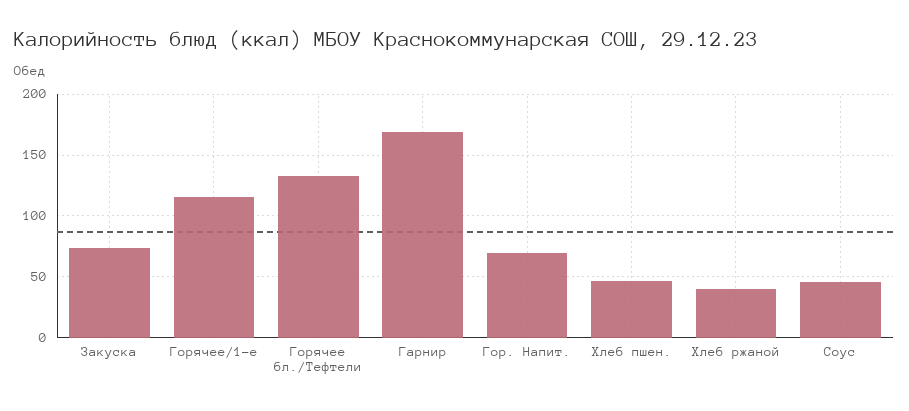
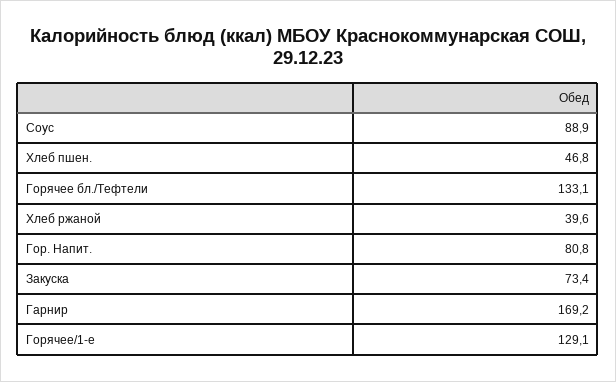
  {
    "Закуска": 73.4,
-   "Горячее/1-е": 115,
+   "Горячее/1-е": 129.1,
    "Горячее бл./Тефтели": 133.1,
    "Гарнир": 169.2,
-   "Гор. Напит.": 70,
+   "Гор. Напит.": 80.8,
    "Хлеб пшен.": 46.8,
    "Хлеб ржаной": 39.6,
-   "Соус": 45
+   "Соус": 88.9
  }

